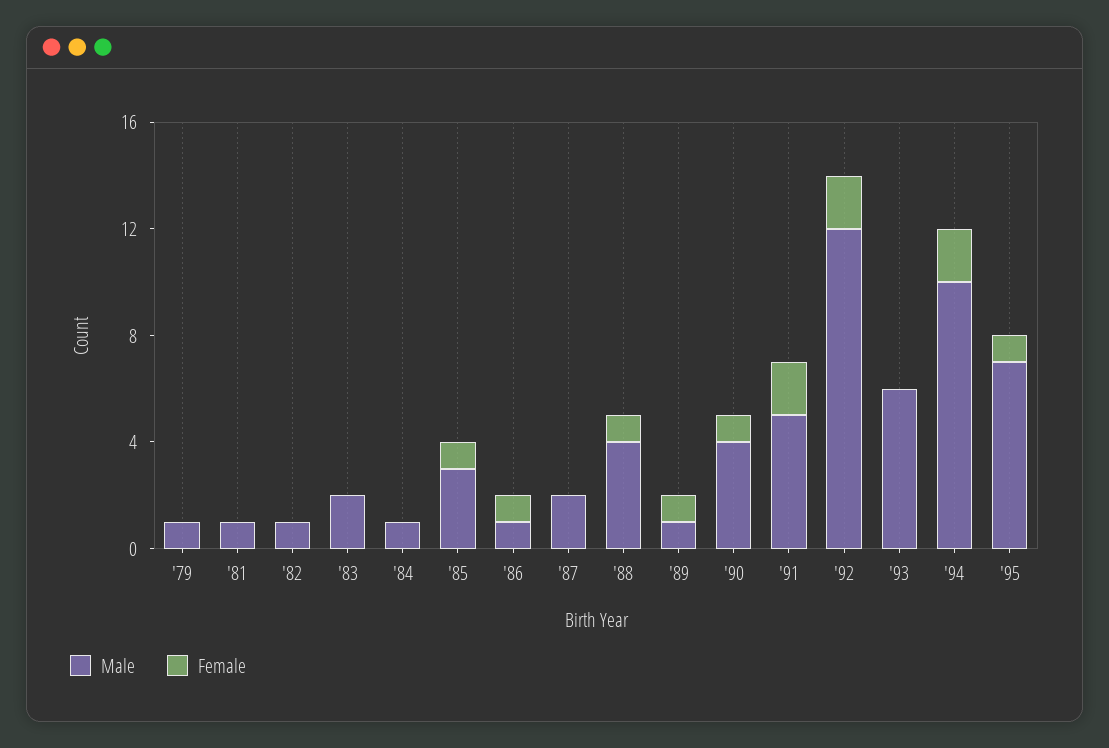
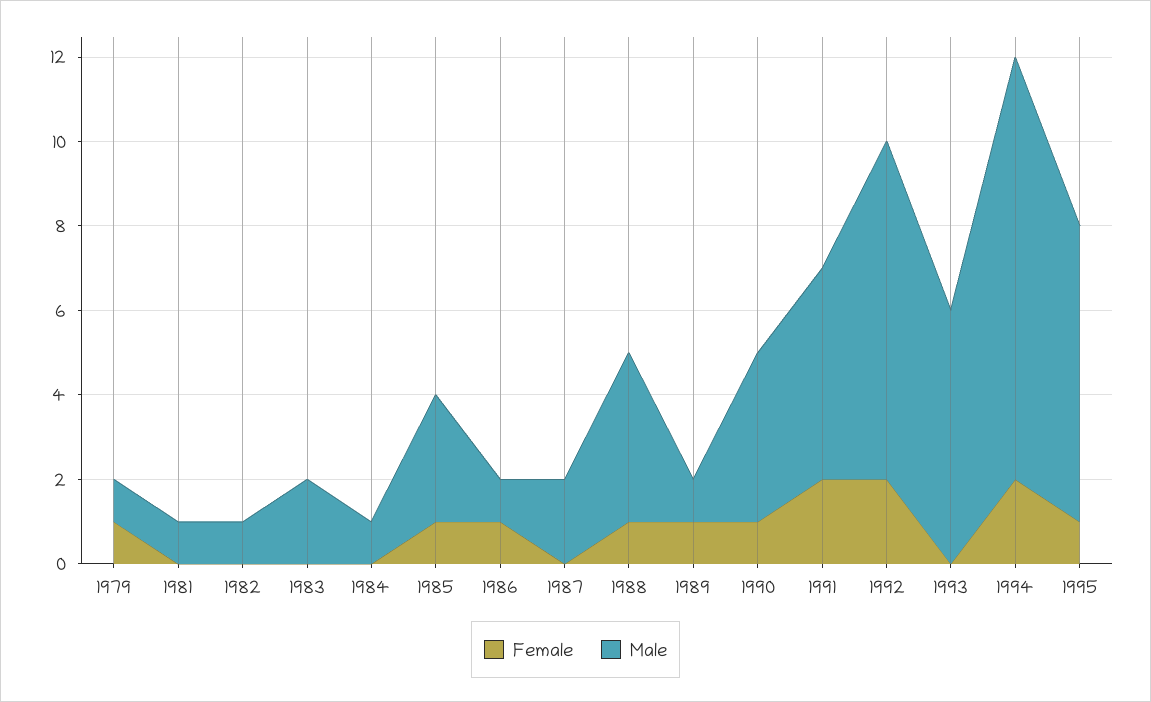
  {
    "Male": {
      "'79": 1,
      "'81": 1,
      "'82": 1,
      "'83": 2,
      "'84": 1,
      "'85": 3,
      "'86": 1,
      "'87": 2,
      "'88": 4,
      "'89": 1,
      "'90": 4,
      "'91": 5,
-     "'92": 12,
+     "'92": 8,
      "'93": 6,
      "'94": 10,
      "'95": 7
    },
    "Female": {
-     "'79": 0,
+     "'79": 1,
      "'81": 0,
      "'82": 0,
      "'83": 0,
      "'84": 0,
      "'85": 1,
      "'86": 1,
      "'87": 0,
      "'88": 1,
      "'89": 1,
      "'90": 1,
      "'91": 2,
      "'92": 2,
      "'93": 0,
      "'94": 2,
      "'95": 1
    }
  }

